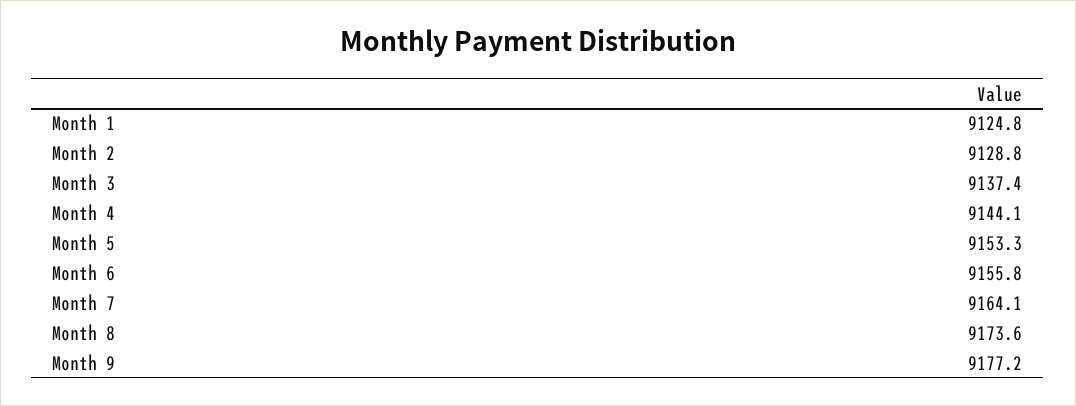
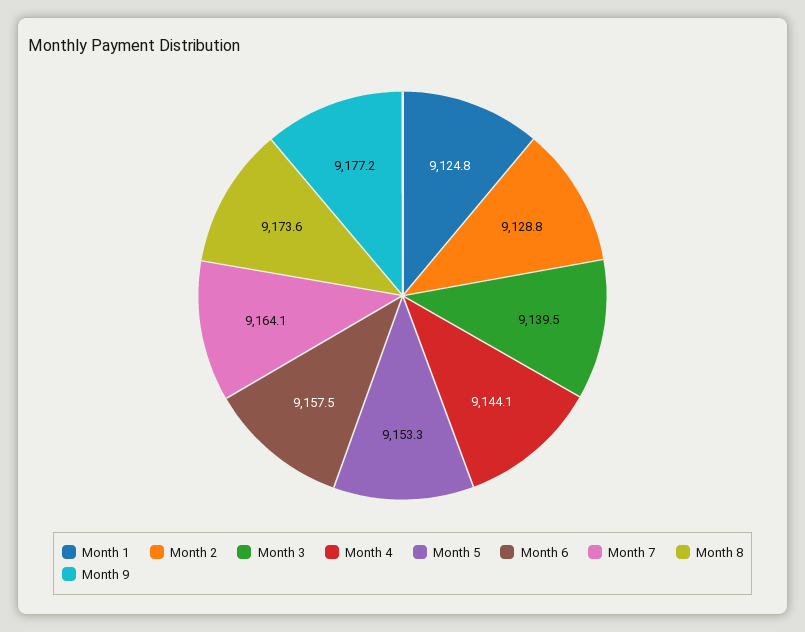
  {
    "Month 1": 9124.8,
    "Month 2": 9128.8,
-   "Month 3": 9137.4,
+   "Month 3": 9139.5,
    "Month 4": 9144.1,
    "Month 5": 9153.3,
-   "Month 6": 9155.8,
+   "Month 6": 9157.5,
    "Month 7": 9164.1,
    "Month 8": 9173.6,
    "Month 9": 9177.2
  }

